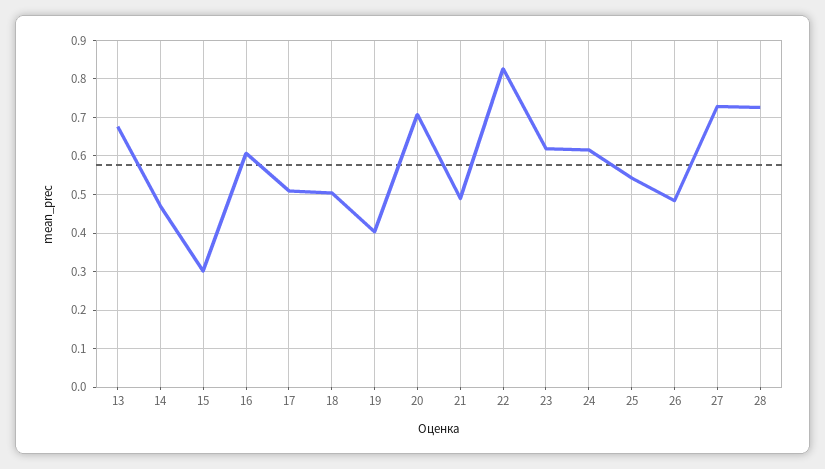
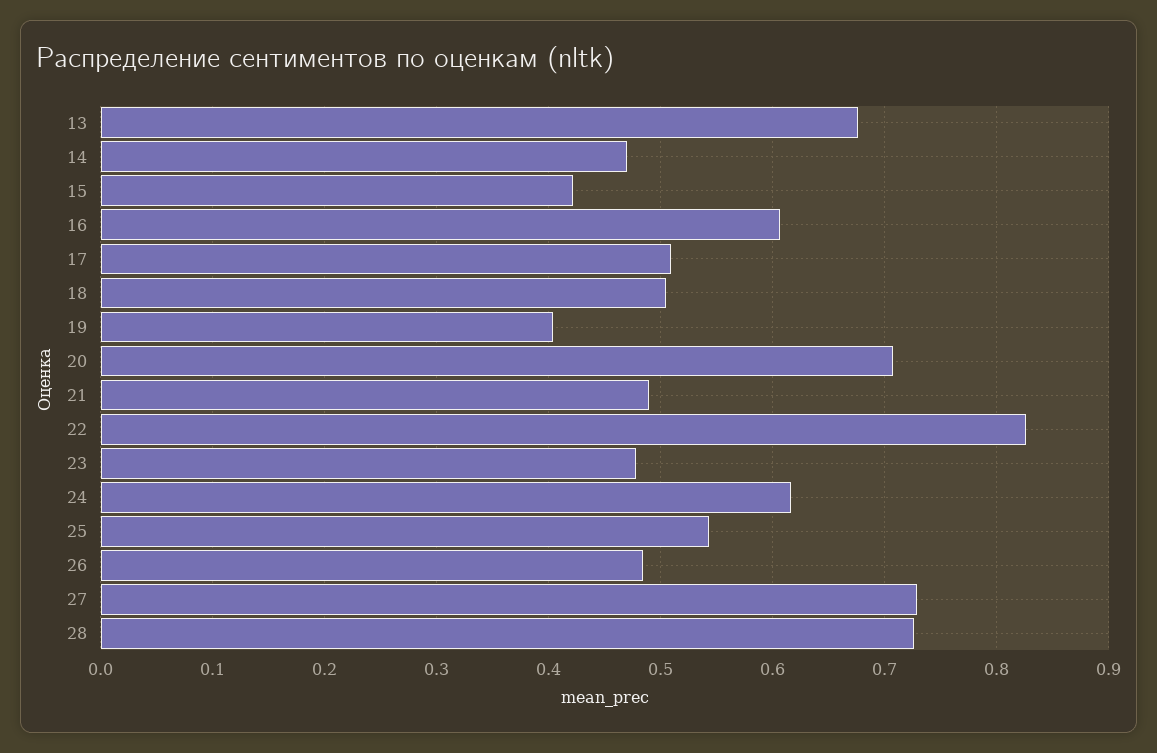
  {
    "13": 0.68,
    "14": 0.47,
-   "15": 0.3,
+   "15": 0.42,
    "16": 0.61,
    "17": 0.51,
    "18": 0.5,
    "19": 0.4,
    "20": 0.71,
    "21": 0.49,
    "22": 0.83,
-   "23": 0.62,
+   "23": 0.48,
    "24": 0.62,
    "25": 0.54,
    "26": 0.48,
    "27": 0.73,
    "28": 0.73
  }

